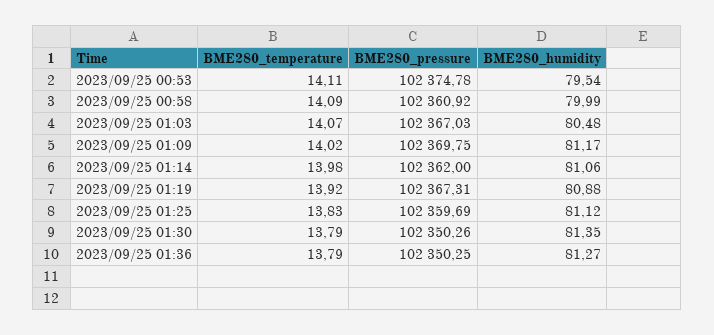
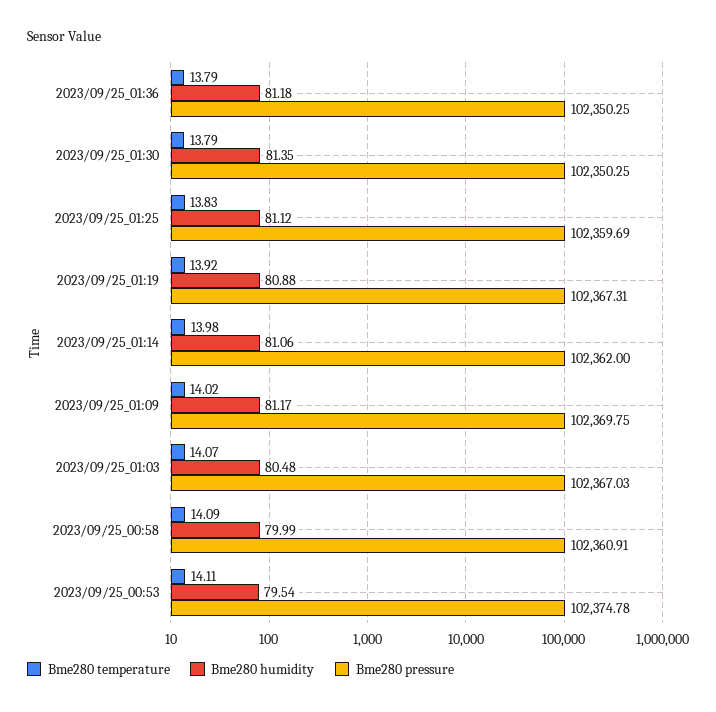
  {
    "BME280_temperature": {
      "2023/09/25 00:53": 14.11,
      "2023/09/25 00:58": 14.09,
      "2023/09/25 01:03": 14.07,
      "2023/09/25 01:09": 14.02,
      "2023/09/25 01:14": 13.98,
      "2023/09/25 01:19": 13.92,
      "2023/09/25 01:25": 13.83,
      "2023/09/25 01:30": 13.79,
      "2023/09/25 01:36": 13.79
    },
    "BME280_pressure": {
      "2023/09/25 00:53": 102374.78,
-     "2023/09/25 00:58": 102360.92,
+     "2023/09/25 00:58": 102360.91,
      "2023/09/25 01:03": 102367.03,
      "2023/09/25 01:09": 102369.75,
      "2023/09/25 01:14": 102362,
      "2023/09/25 01:19": 102367.31,
      "2023/09/25 01:25": 102359.69,
-     "2023/09/25 01:30": 102350.26,
+     "2023/09/25 01:30": 102350.25,
      "2023/09/25 01:36": 102350.25
    },
    "BME280_humidity": {
      "2023/09/25 00:53": 79.54,
      "2023/09/25 00:58": 79.99,
      "2023/09/25 01:03": 80.48,
      "2023/09/25 01:09": 81.17,
      "2023/09/25 01:14": 81.06,
      "2023/09/25 01:19": 80.88,
      "2023/09/25 01:25": 81.12,
      "2023/09/25 01:30": 81.35,
-     "2023/09/25 01:36": 81.27
+     "2023/09/25 01:36": 81.18
    }
  }

